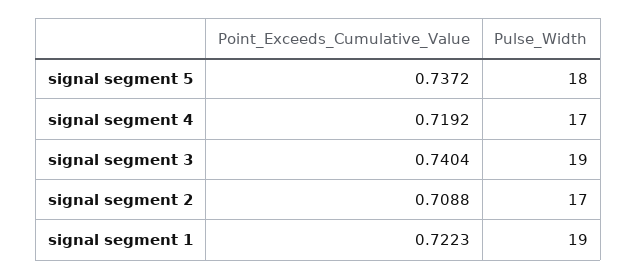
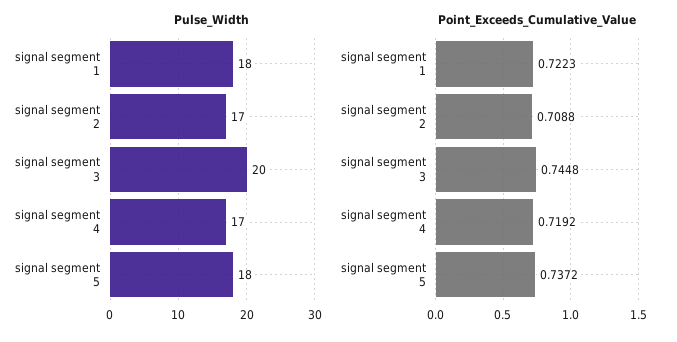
  {
    "Point_Exceeds_Cumulative_Value": {
      "signal segment 5": 0.7372,
      "signal segment 4": 0.7192,
-     "signal segment 3": 0.7404,
+     "signal segment 3": 0.7448,
      "signal segment 2": 0.7088,
      "signal segment 1": 0.7223
    },
    "Pulse_Width": {
      "signal segment 5": 18,
      "signal segment 4": 17,
-     "signal segment 3": 19,
+     "signal segment 3": 20,
      "signal segment 2": 17,
-     "signal segment 1": 19
+     "signal segment 1": 18
    }
  }

